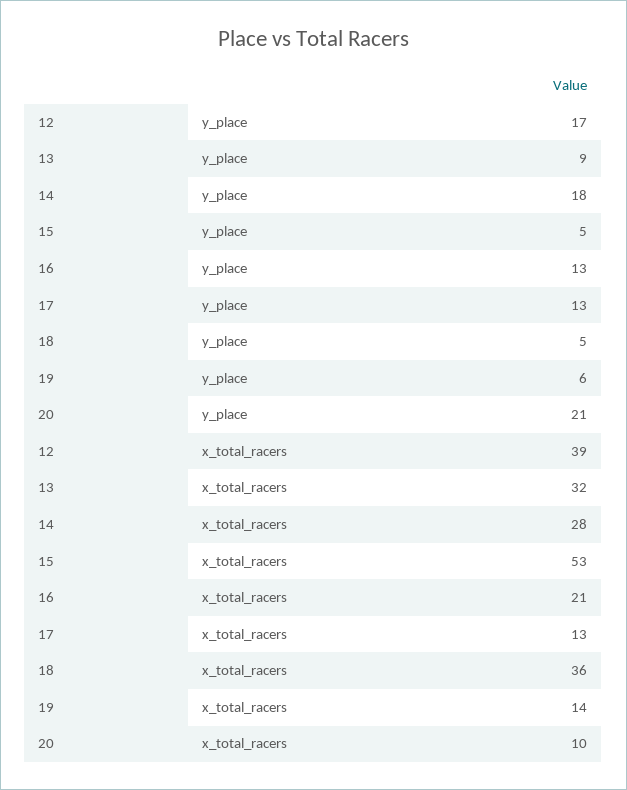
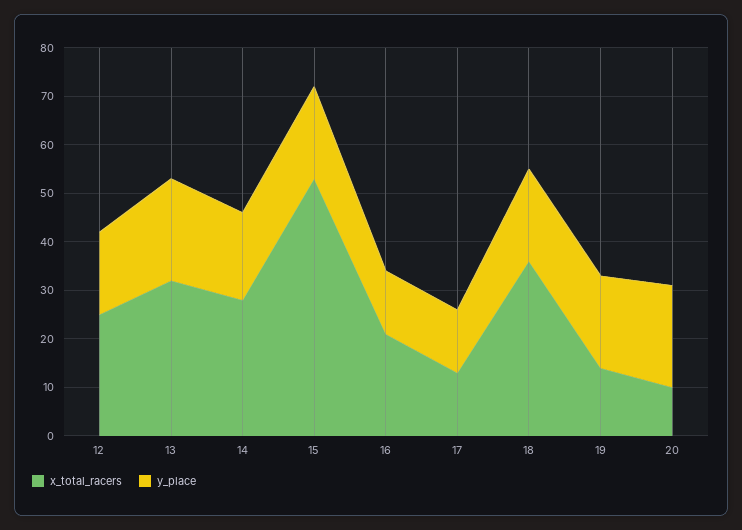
  {
    "y_place": {
      "12": 17,
-     "13": 9,
+     "13": 20,
      "14": 18,
-     "15": 5,
+     "15": 20,
      "16": 13,
      "17": 13,
-     "18": 5,
+     "18": 20,
-     "19": 6,
+     "19": 20,
      "20": 21
    },
    "x_total_racers": {
-     "12": 39,
+     "12": 25,
      "13": 32,
      "14": 28,
      "15": 53,
      "16": 21,
      "17": 13,
      "18": 36,
      "19": 14,
      "20": 10
    }
  }

